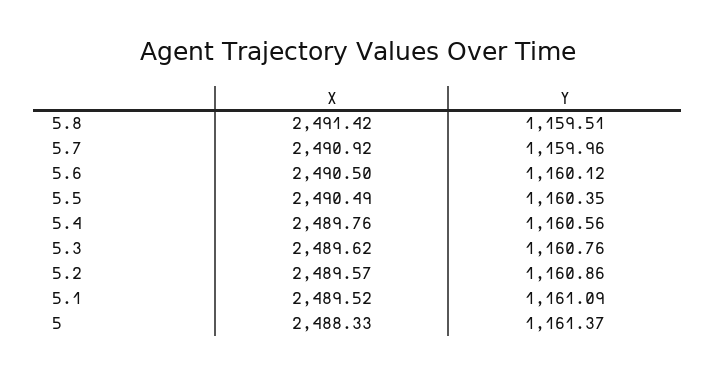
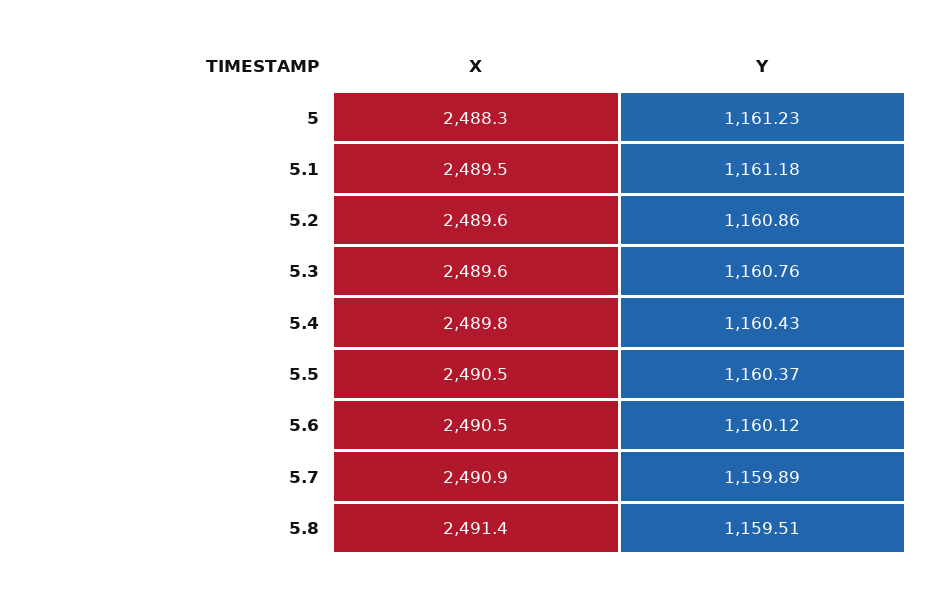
  {
    "X": {
      "5.8": 2491.42,
      "5.7": 2490.92,
      "5.6": 2490.5,
      "5.5": 2490.49,
      "5.4": 2489.76,
      "5.3": 2489.62,
      "5.2": 2489.57,
      "5.1": 2489.52,
      "5": 2488.33
    },
    "Y": {
      "5.8": 1159.51,
-     "5.7": 1159.96,
+     "5.7": 1159.89,
      "5.6": 1160.12,
-     "5.5": 1160.35,
+     "5.5": 1160.37,
-     "5.4": 1160.56,
+     "5.4": 1160.43,
      "5.3": 1160.76,
      "5.2": 1160.86,
-     "5.1": 1161.09,
+     "5.1": 1161.18,
-     "5": 1161.37
+     "5": 1161.23
    }
  }

